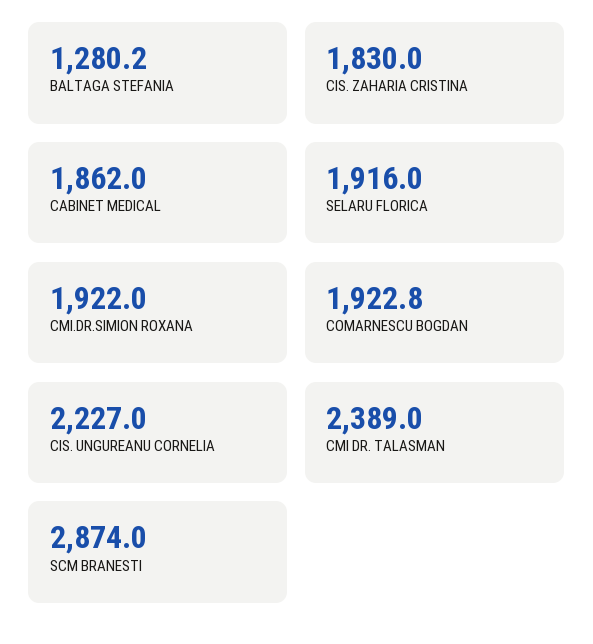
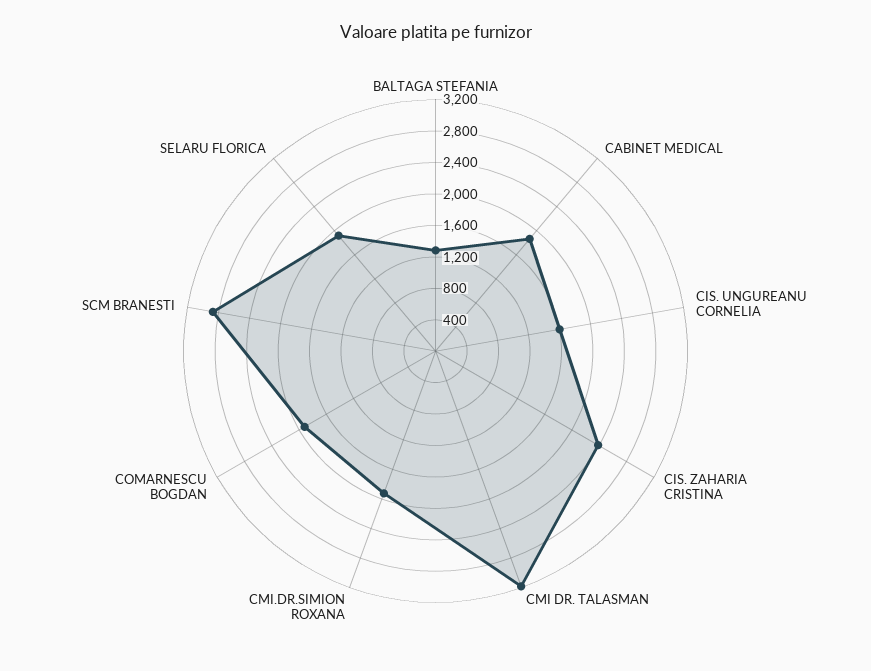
  {
    "BALTAGA STEFANIA": 1280.2,
-   "CIS. ZAHARIA CRISTINA": 1830,
+   "CIS. ZAHARIA CRISTINA": 2400,
    "CABINET MEDICAL": 1862,
    "SELARU FLORICA": 1916,
    "CMI.DR.SIMION ROXANA": 1922,
    "COMARNESCU BOGDAN": 1922.8,
-   "CIS. UNGUREANU CORNELIA": 2227,
+   "CIS. UNGUREANU CORNELIA": 1600,
-   "CMI DR. TALASMAN": 2389,
+   "CMI DR. TALASMAN": 3200,
    "SCM BRANESTI": 2874
  }

